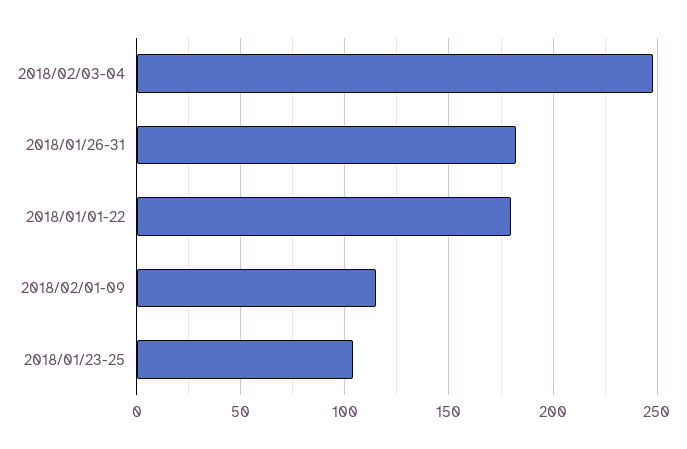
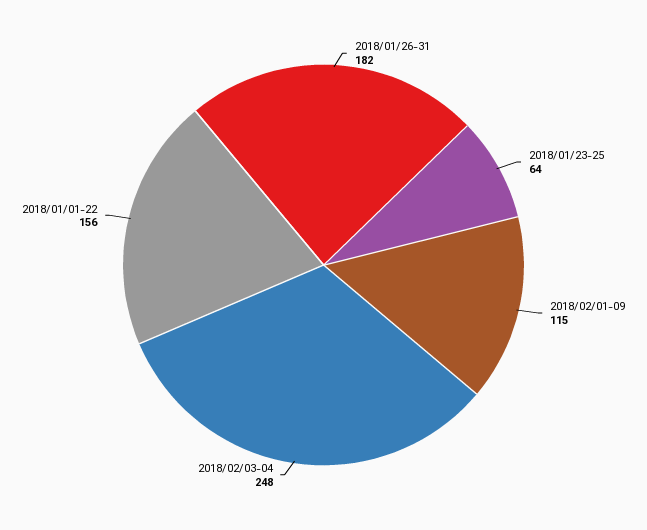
  {
    "2018/02/03-04": 248,
    "2018/01/26-31": 182,
-   "2018/01/01-22": 180,
+   "2018/01/01-22": 156,
    "2018/02/01-09": 115,
-   "2018/01/23-25": 105
+   "2018/01/23-25": 64
  }

